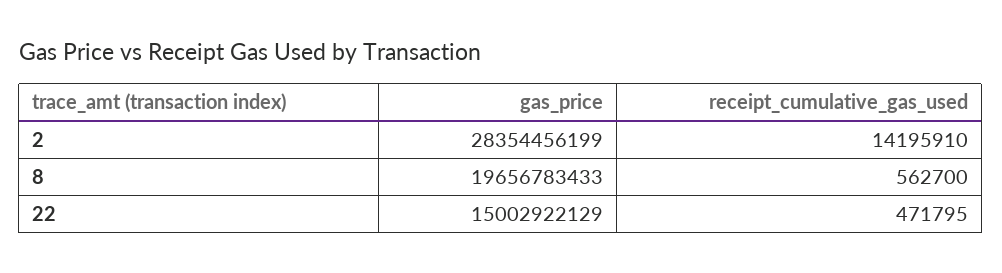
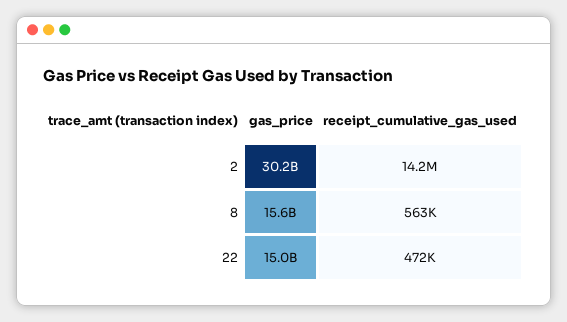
  {
    "gas_price": {
-     "2": 28354456199,
+     "2": 30200000000,
-     "8": 19656783433,
+     "8": 15600000000,
      "22": 15002922129
    },
    "receipt_cumulative_gas_used": {
      "2": 14195910,
      "8": 562700,
      "22": 471795
    }
  }

